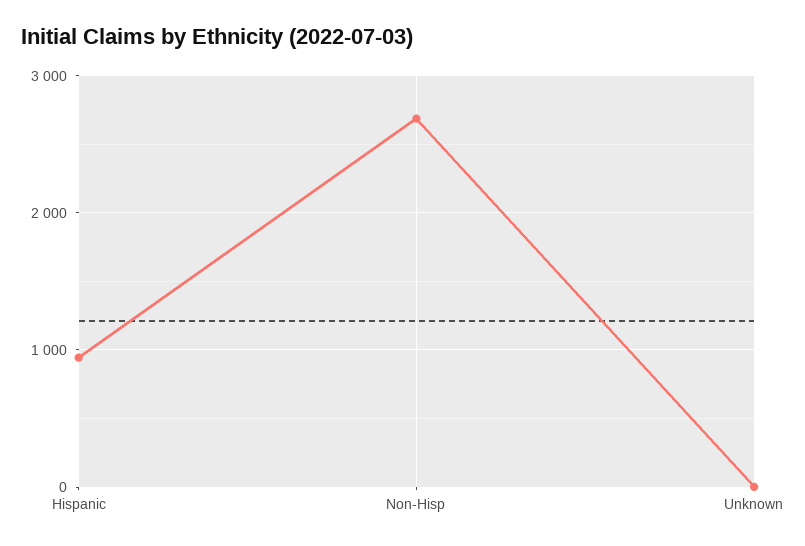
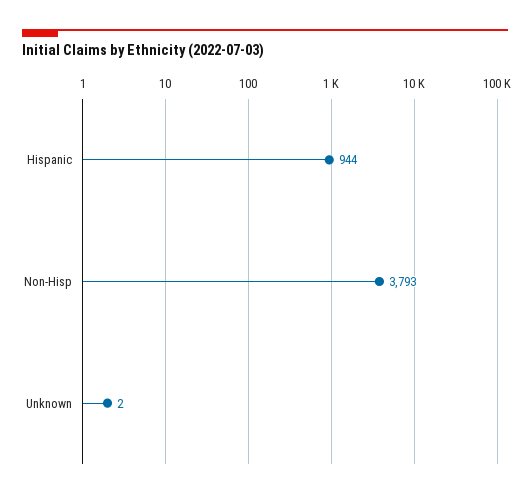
  {
    "Hispanic": 944,
-   "Non-Hisp": 2700,
+   "Non-Hisp": 3793,
    "Unknown": 2
  }

